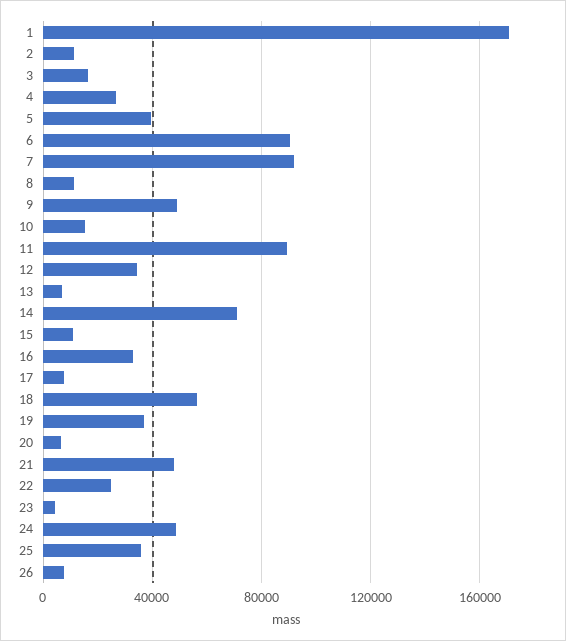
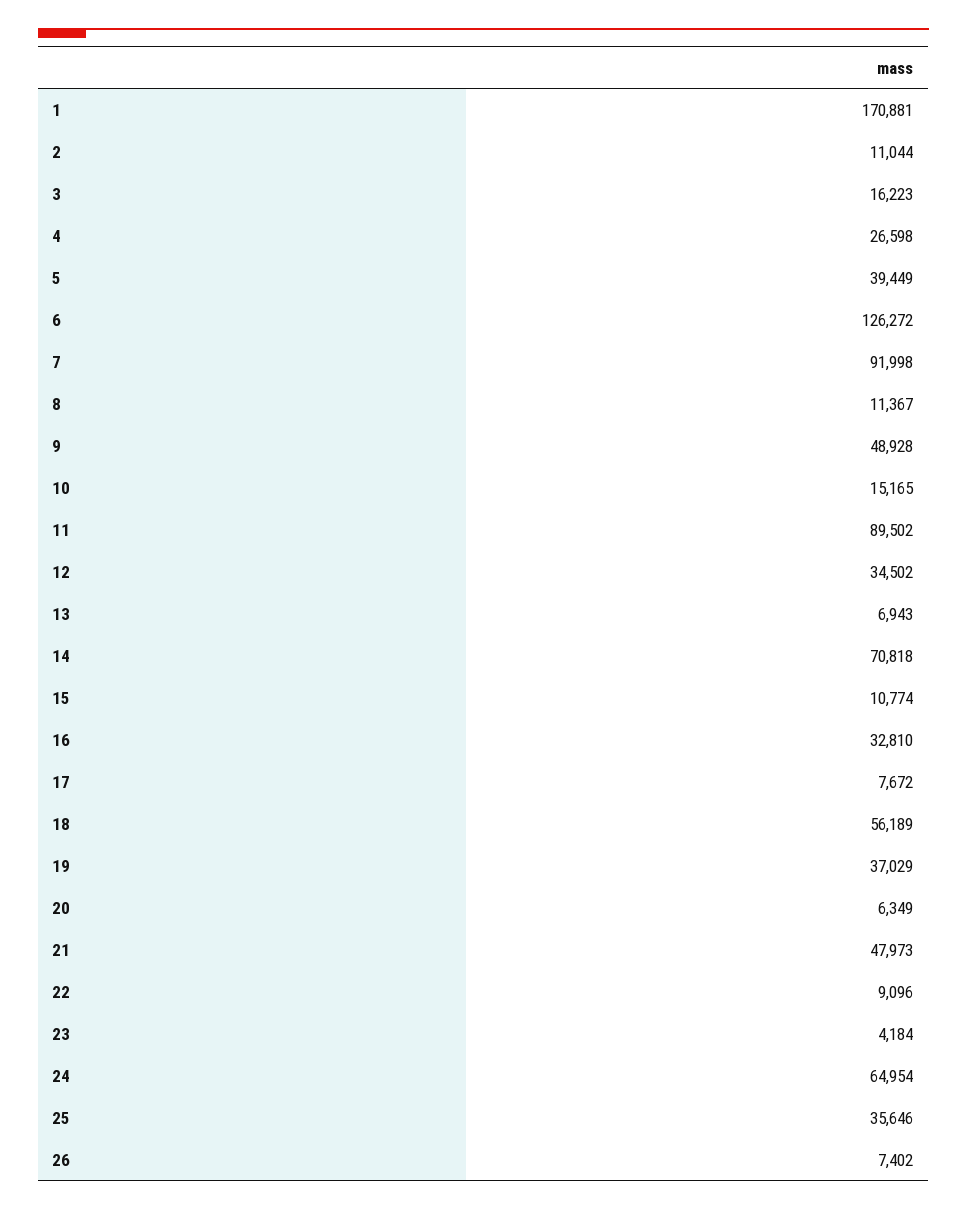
  {
    "1": 170881,
    "2": 11044,
    "3": 16223,
    "4": 26598,
    "5": 39449,
-   "6": 90000,
+   "6": 126272,
    "7": 91998,
    "8": 11367,
    "9": 48928,
    "10": 15165,
    "11": 89502,
    "12": 34502,
    "13": 6943,
    "14": 70818,
    "15": 10774,
    "16": 32810,
    "17": 7672,
    "18": 56189,
    "19": 37029,
    "20": 6349,
    "21": 47973,
-   "22": 25000,
+   "22": 9096,
    "23": 4184,
-   "24": 50000,
+   "24": 64954,
    "25": 35646,
    "26": 7402
  }

